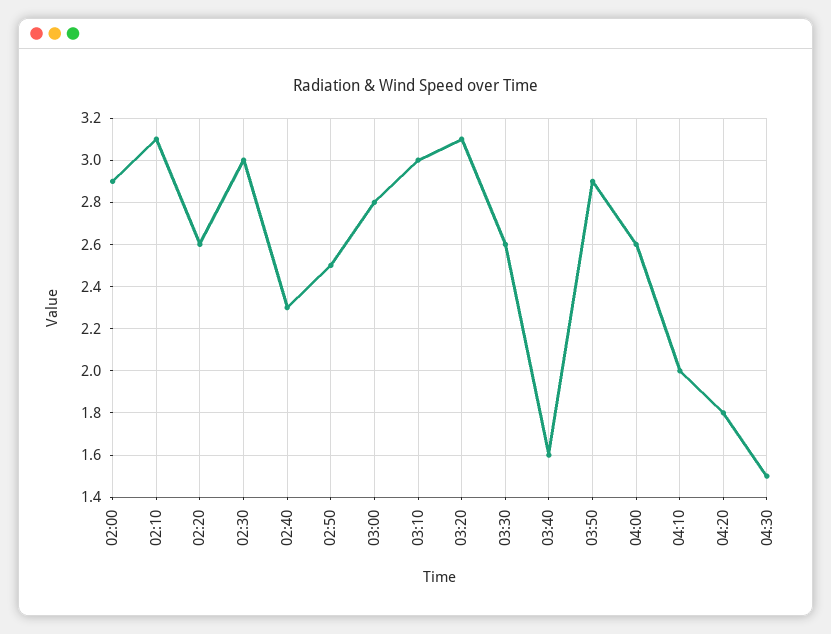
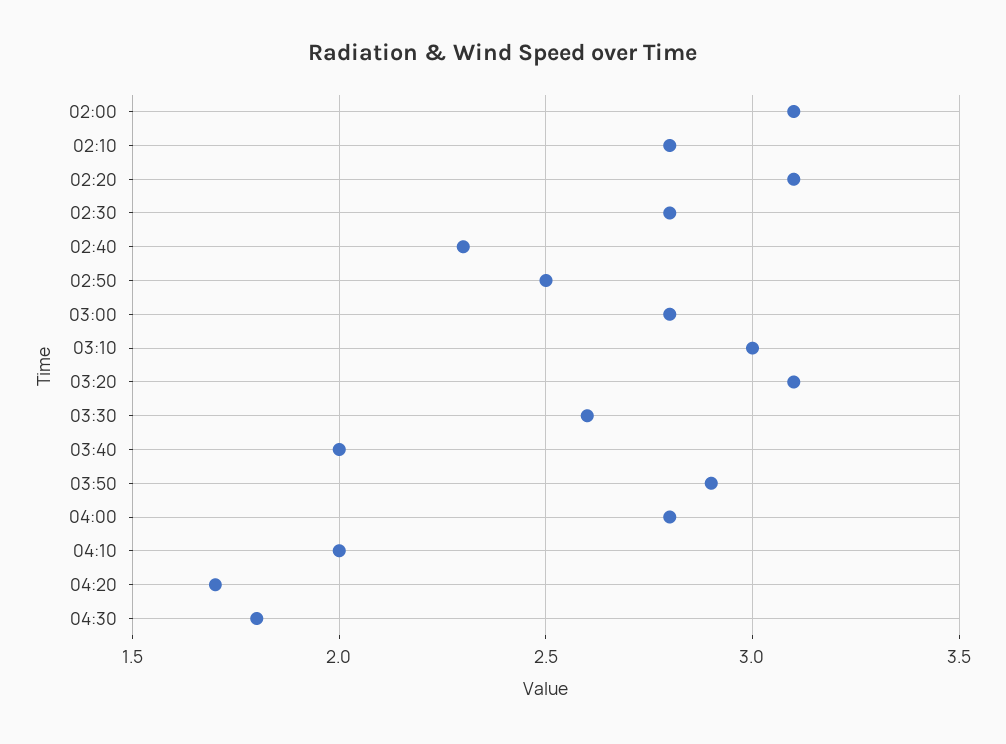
  {
-   "02:00": 2.9,
+   "02:00": 3.1,
-   "02:10": 3.1,
+   "02:10": 2.8,
-   "02:20": 2.6,
+   "02:20": 3.1,
-   "02:30": 3,
+   "02:30": 2.8,
    "02:40": 2.3,
    "02:50": 2.5,
    "03:00": 2.8,
    "03:10": 3,
    "03:20": 3.1,
    "03:30": 2.6,
-   "03:40": 1.6,
+   "03:40": 2,
    "03:50": 2.9,
-   "04:00": 2.6,
+   "04:00": 2.8,
    "04:10": 2,
-   "04:20": 1.8,
+   "04:20": 1.7,
-   "04:30": 1.5
+   "04:30": 1.8
  }

